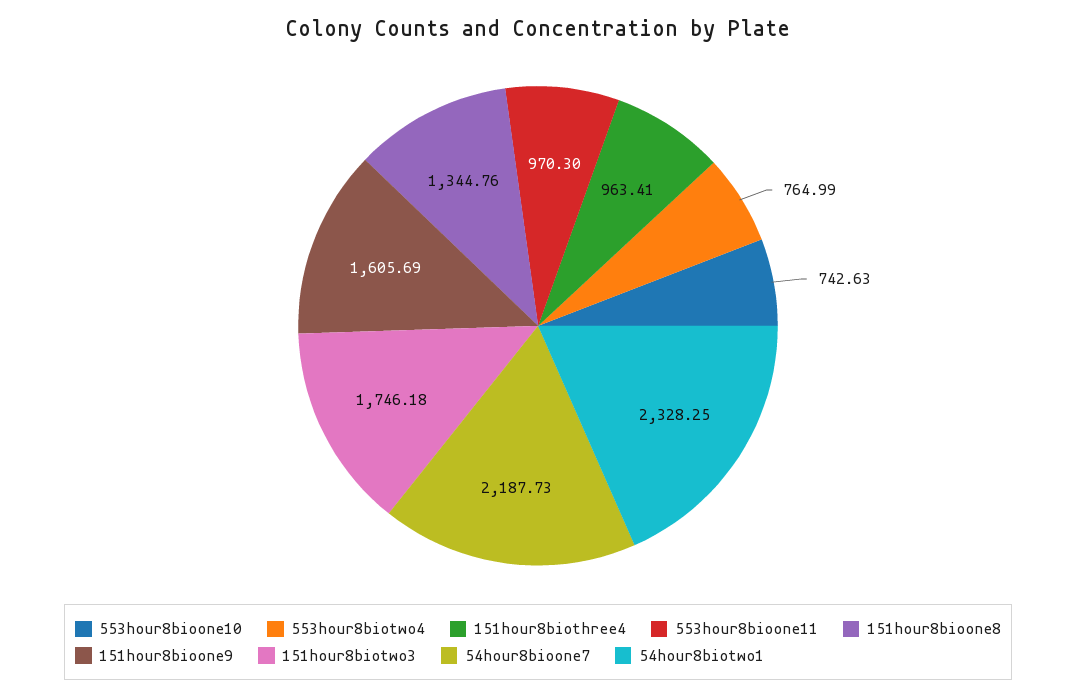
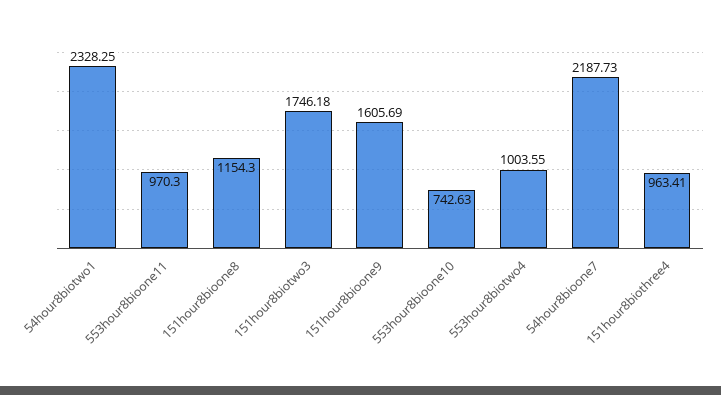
  {
    "553hour8bioone10": 742.63,
-   "553hour8biotwo4": 764.99,
+   "553hour8biotwo4": 1003.55,
    "151hour8biothree4": 963.41,
    "553hour8bioone11": 970.3,
-   "151hour8bioone8": 1344.76,
+   "151hour8bioone8": 1154.3,
    "151hour8bioone9": 1605.69,
    "151hour8biotwo3": 1746.18,
    "54hour8bioone7": 2187.73,
    "54hour8biotwo1": 2328.25
  }

